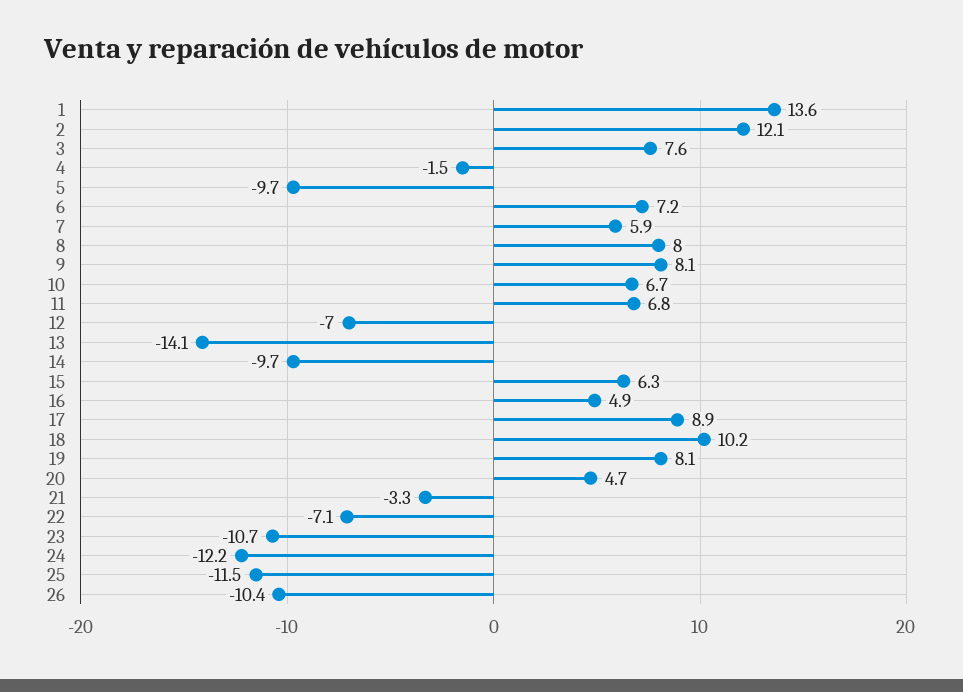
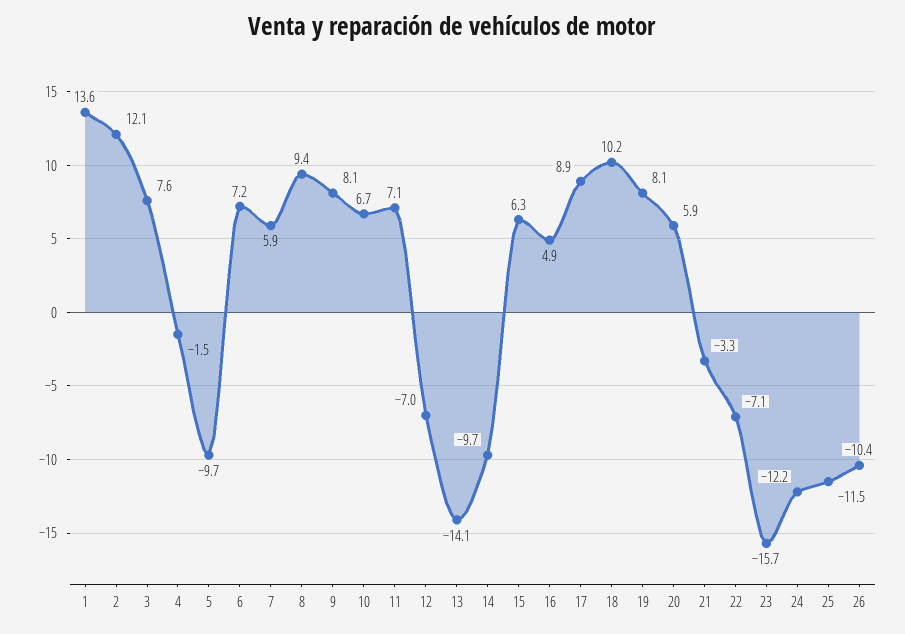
  {
    "1": 13.6,
    "2": 12.1,
    "3": 7.6,
    "4": -1.5,
    "5": -9.7,
    "6": 7.2,
    "7": 5.9,
-   "8": 8,
+   "8": 9.4,
    "9": 8.1,
    "10": 6.7,
-   "11": 6.8,
+   "11": 7.1,
    "12": -7,
    "13": -14.1,
    "14": -9.7,
    "15": 6.3,
    "16": 4.9,
    "17": 8.9,
    "18": 10.2,
    "19": 8.1,
-   "20": 4.7,
+   "20": 5.9,
    "21": -3.3,
    "22": -7.1,
-   "23": -10.7,
+   "23": -15.7,
    "24": -12.2,
    "25": -11.5,
    "26": -10.4
  }

